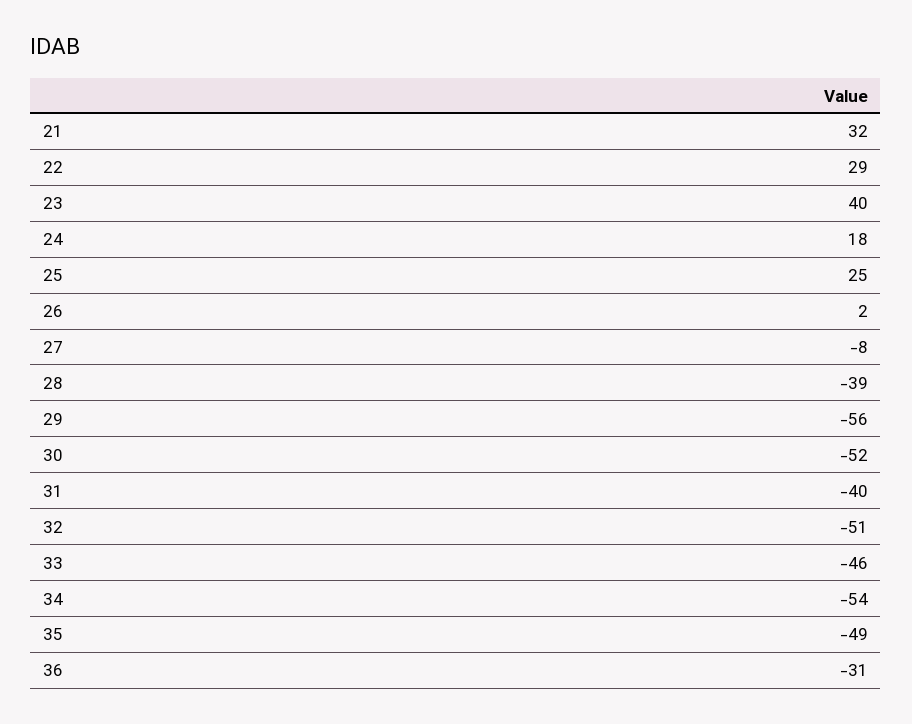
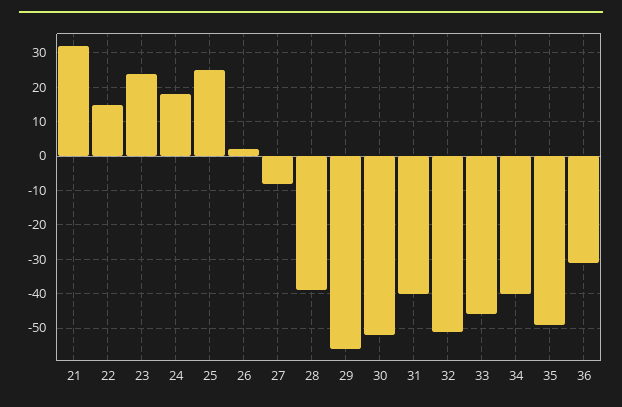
  {
    "21": 32,
-   "22": 29,
+   "22": 15,
-   "23": 40,
+   "23": 25,
    "24": 18,
    "25": 25,
    "26": 2,
    "27": -8,
    "28": -39,
    "29": -56,
    "30": -52,
    "31": -40,
    "32": -51,
    "33": -46,
-   "34": -54,
+   "34": -40,
    "35": -49,
    "36": -31
  }

